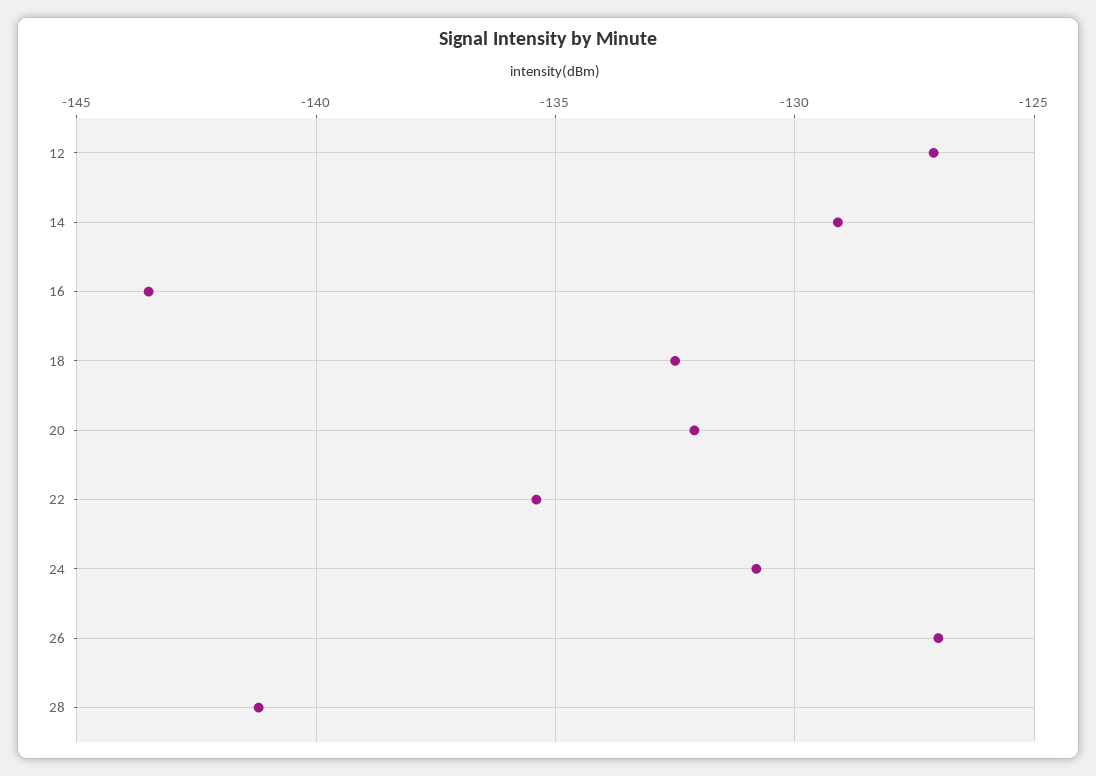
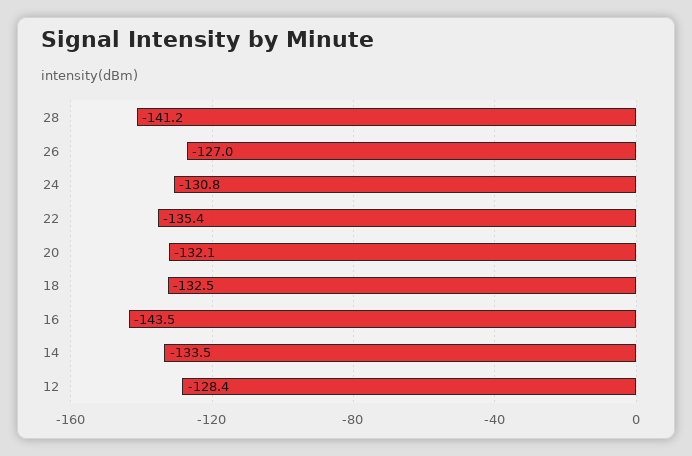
  {
-   "12": -127,
+   "12": -128.4,
-   "14": -129,
+   "14": -133.5,
    "16": -143.5,
    "18": -132.5,
    "20": -132.1,
    "22": -135.4,
    "24": -130.8,
    "26": -127,
    "28": -141.2
  }

